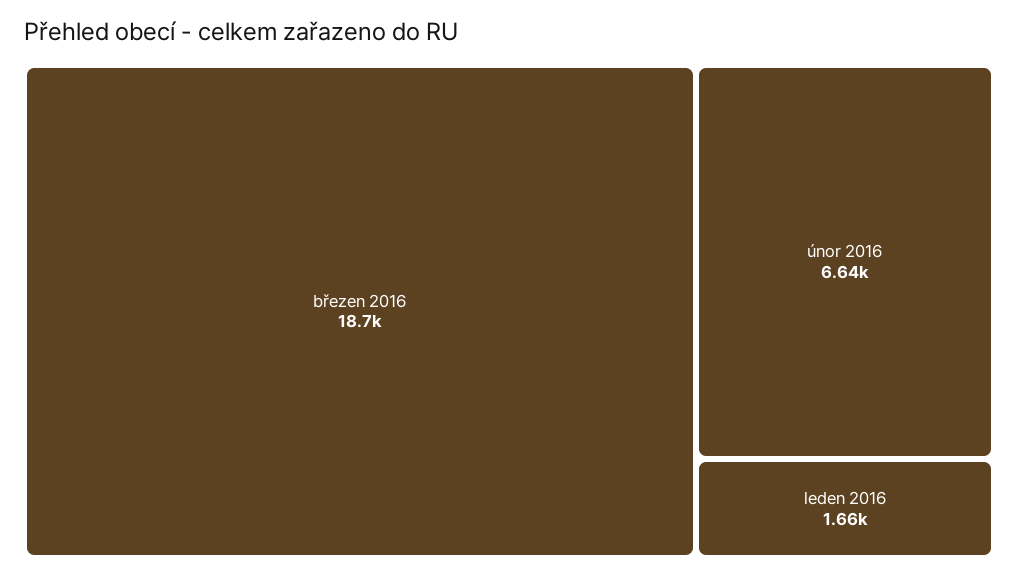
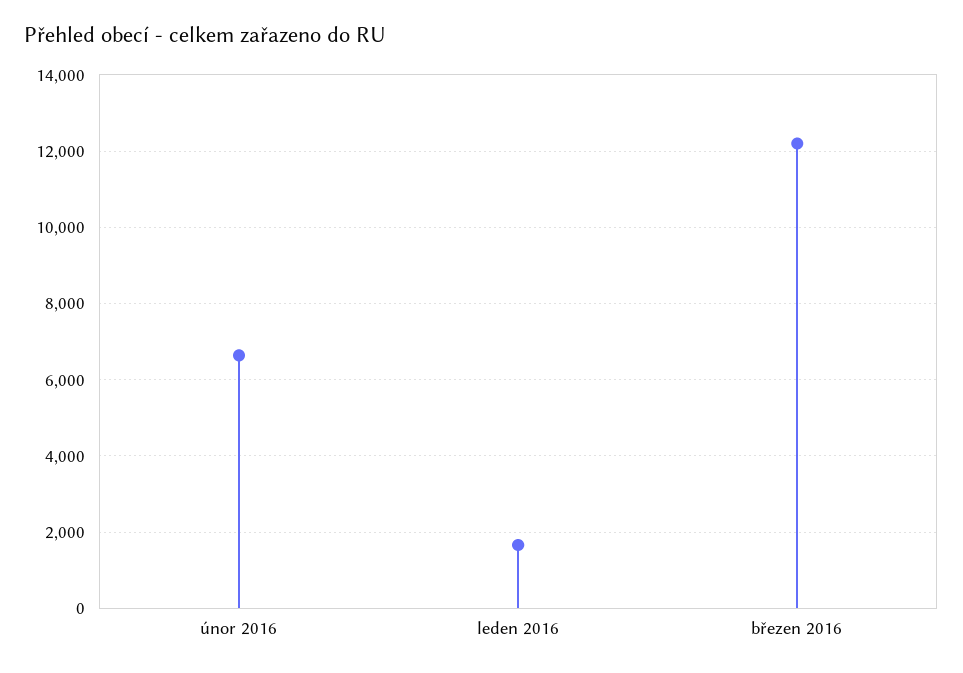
  {
-   "březen 2016": 18700,
+   "březen 2016": 12200,
    "únor 2016": 6640,
    "leden 2016": 1660
  }

